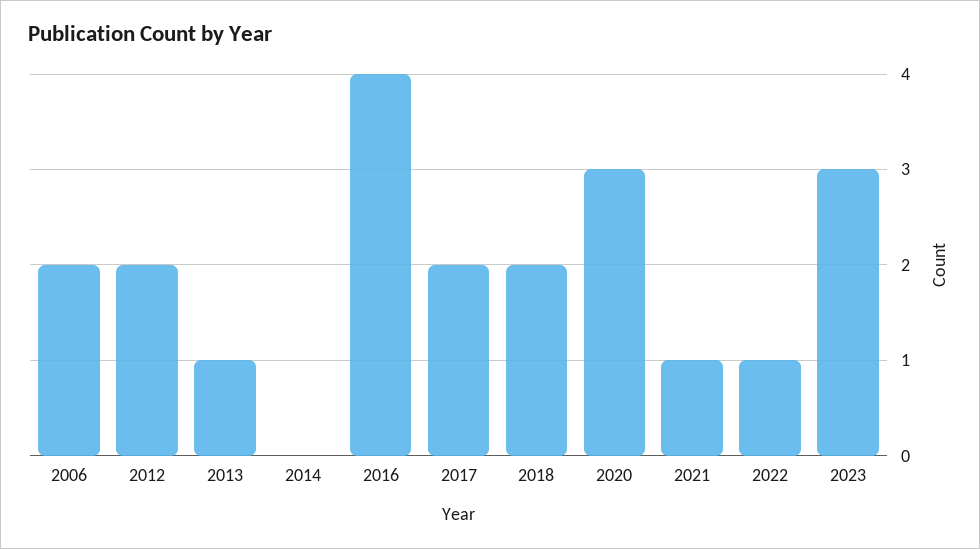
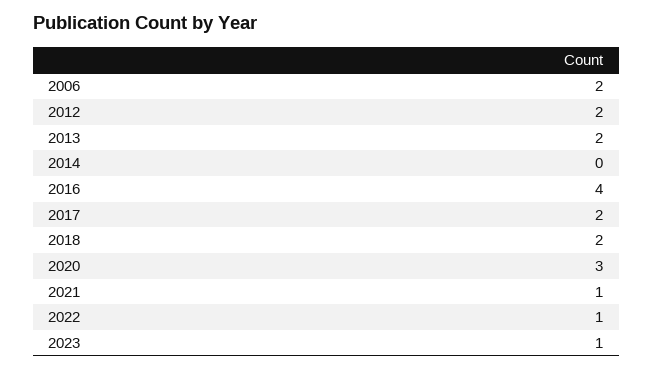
  {
    "2006": 2,
    "2012": 2,
-   "2013": 1,
+   "2013": 2,
    "2014": 0,
    "2016": 4,
    "2017": 2,
    "2018": 2,
    "2020": 3,
    "2021": 1,
    "2022": 1,
-   "2023": 3
+   "2023": 1
  }

